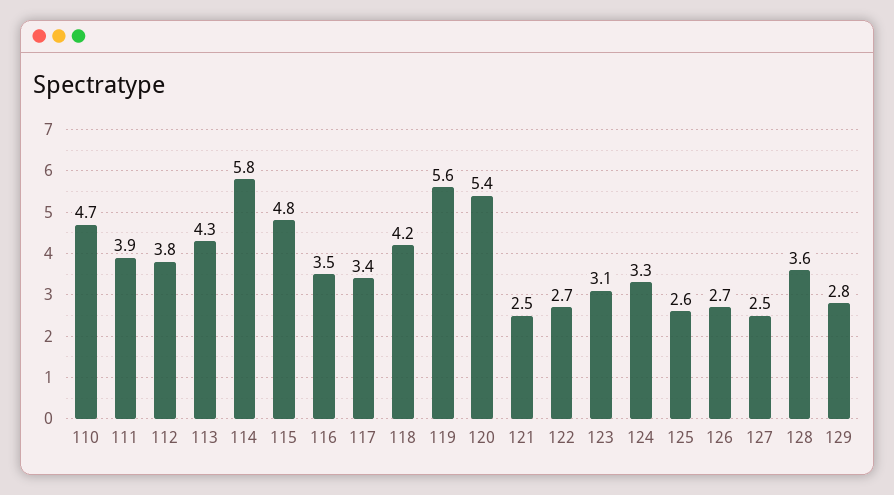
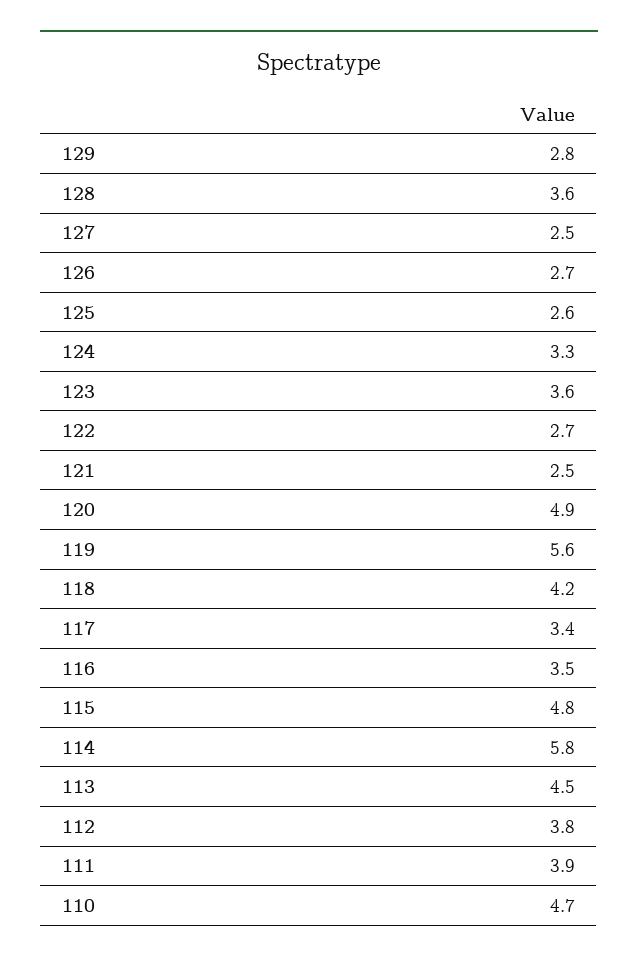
  {
    "110": 4.7,
    "111": 3.9,
    "112": 3.8,
-   "113": 4.3,
+   "113": 4.5,
    "114": 5.8,
    "115": 4.8,
    "116": 3.5,
    "117": 3.4,
    "118": 4.2,
    "119": 5.6,
-   "120": 5.4,
+   "120": 4.9,
    "121": 2.5,
    "122": 2.7,
-   "123": 3.1,
+   "123": 3.6,
    "124": 3.3,
    "125": 2.6,
    "126": 2.7,
    "127": 2.5,
    "128": 3.6,
    "129": 2.8
  }

